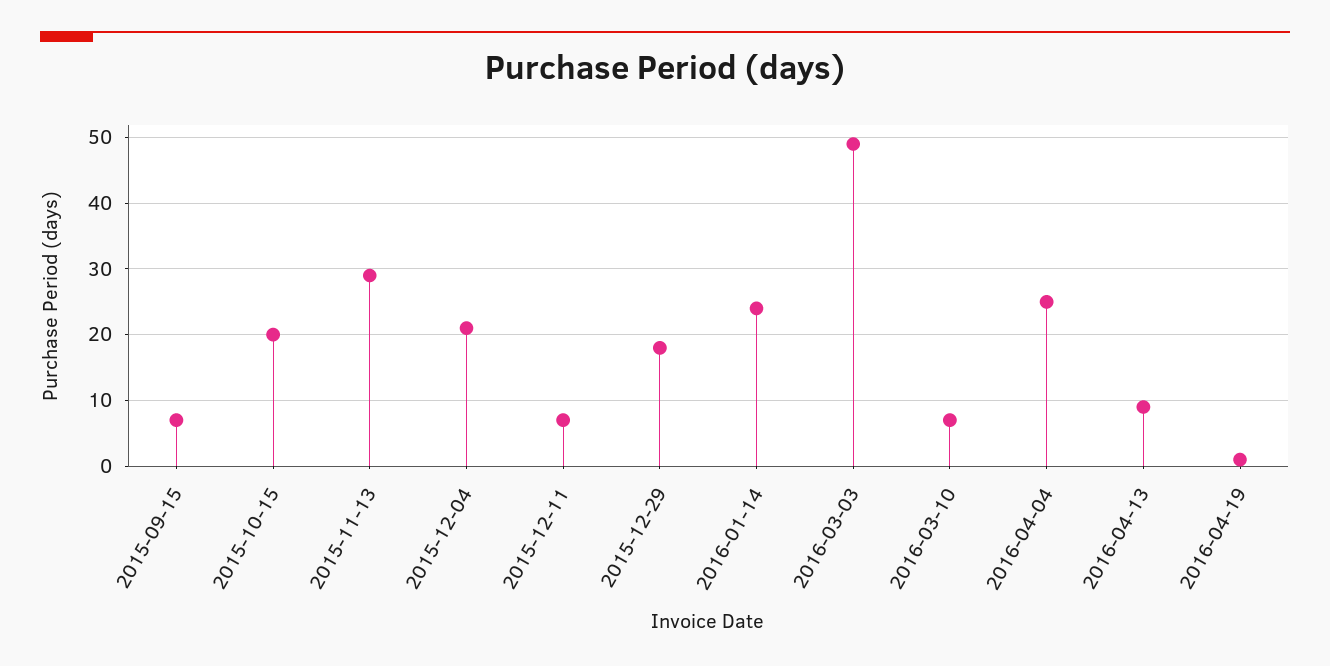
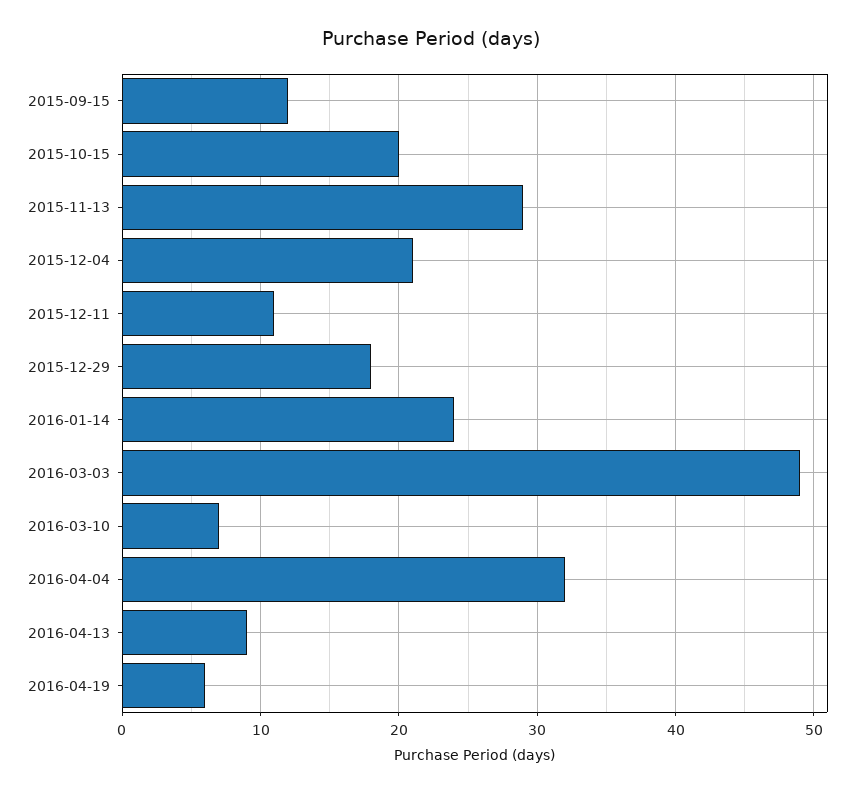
  {
-   "2015-09-15": 7,
+   "2015-09-15": 12,
    "2015-10-15": 20,
    "2015-11-13": 29,
    "2015-12-04": 21,
-   "2015-12-11": 7,
+   "2015-12-11": 11,
    "2015-12-29": 18,
    "2016-01-14": 24,
    "2016-03-03": 49,
    "2016-03-10": 7,
-   "2016-04-04": 25,
+   "2016-04-04": 32,
    "2016-04-13": 9,
-   "2016-04-19": 1
+   "2016-04-19": 6
  }

